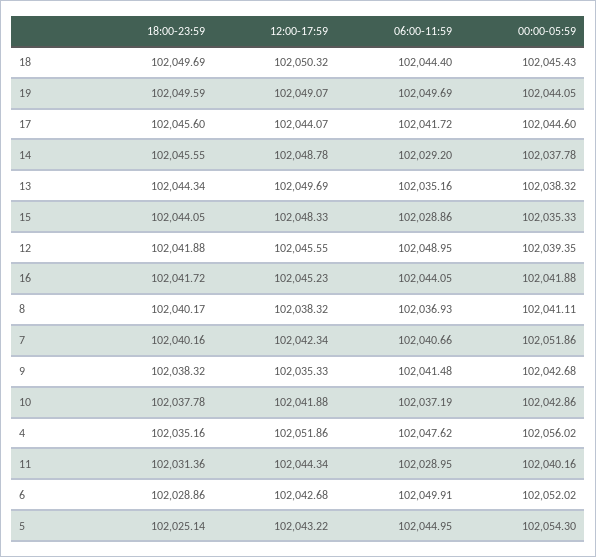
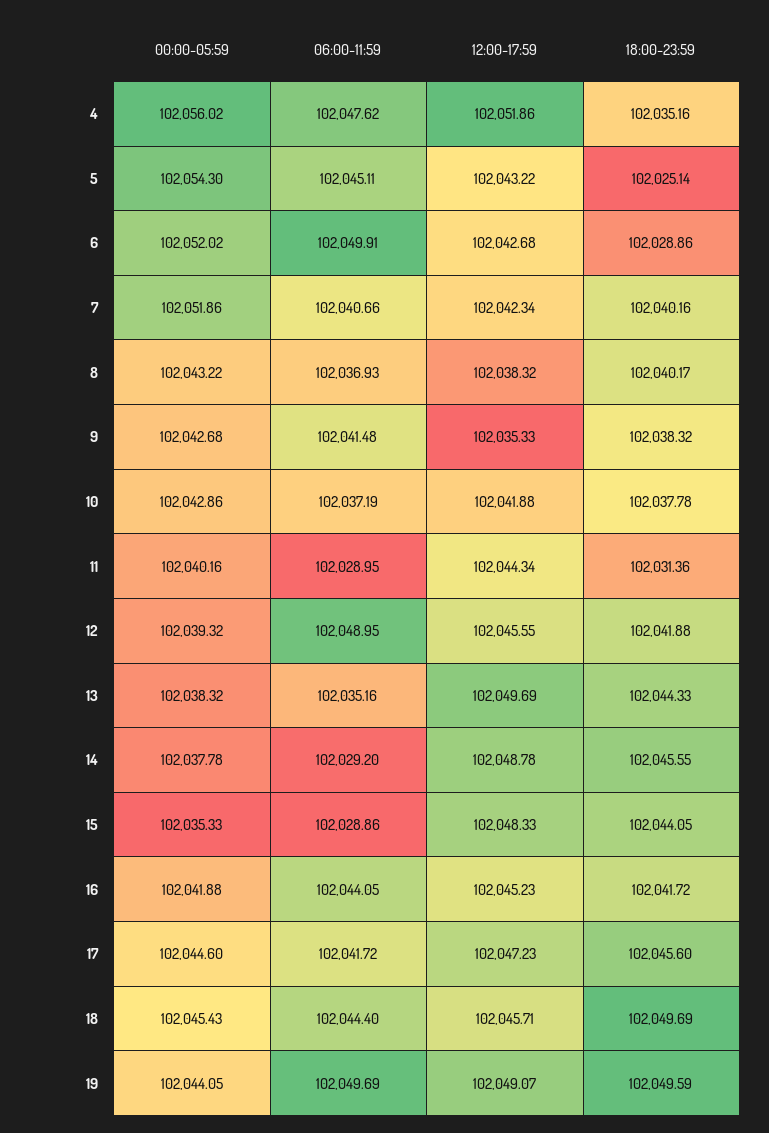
  {
    "18:00-23:59": {
      "18": 102049.69,
      "19": 102049.59,
      "17": 102045.6,
      "14": 102045.55,
-     "13": 102044.34,
+     "13": 102044.33,
      "15": 102044.05,
      "12": 102041.88,
      "16": 102041.72,
      "8": 102040.17,
      "7": 102040.16,
      "9": 102038.32,
      "10": 102037.78,
      "4": 102035.16,
      "11": 102031.36,
      "6": 102028.86,
      "5": 102025.14
    },
    "12:00-17:59": {
-     "18": 102050.32,
+     "18": 102045.71,
      "19": 102049.07,
-     "17": 102044.07,
+     "17": 102047.23,
      "14": 102048.78,
      "13": 102049.69,
      "15": 102048.33,
      "12": 102045.55,
      "16": 102045.23,
      "8": 102038.32,
      "7": 102042.34,
      "9": 102035.33,
      "10": 102041.88,
      "4": 102051.86,
      "11": 102044.34,
      "6": 102042.68,
      "5": 102043.22
    },
    "06:00-11:59": {
      "18": 102044.4,
      "19": 102049.69,
      "17": 102041.72,
      "14": 102029.2,
      "13": 102035.16,
      "15": 102028.86,
      "12": 102048.95,
      "16": 102044.05,
      "8": 102036.93,
      "7": 102040.66,
      "9": 102041.48,
      "10": 102037.19,
      "4": 102047.62,
      "11": 102028.95,
      "6": 102049.91,
-     "5": 102044.95
+     "5": 102045.11
    },
    "00:00-05:59": {
      "18": 102045.43,
      "19": 102044.05,
      "17": 102044.6,
      "14": 102037.78,
      "13": 102038.32,
      "15": 102035.33,
-     "12": 102039.35,
+     "12": 102039.32,
      "16": 102041.88,
-     "8": 102041.11,
+     "8": 102043.22,
      "7": 102051.86,
      "9": 102042.68,
      "10": 102042.86,
      "4": 102056.02,
      "11": 102040.16,
      "6": 102052.02,
      "5": 102054.3
    }
  }

